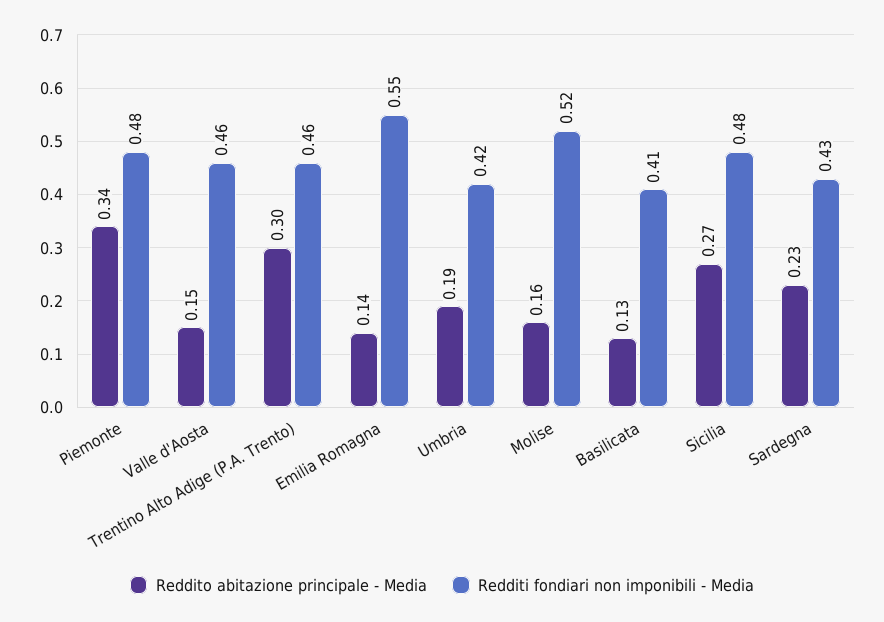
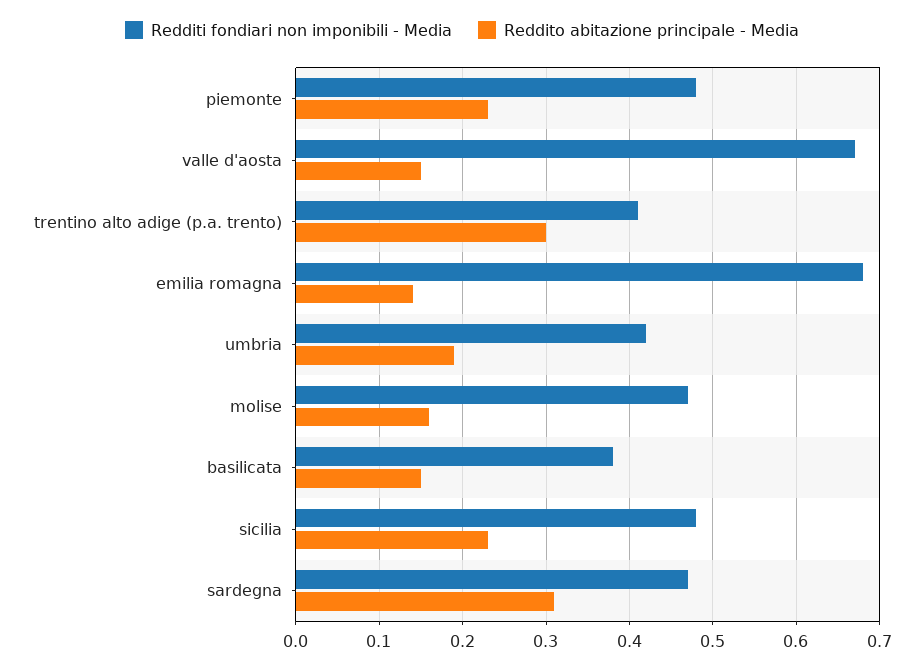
  {
    "Reddito abitazione principale - Media": {
-     "Piemonte": 0.34,
+     "Piemonte": 0.23,
      "Valle d'Aosta": 0.15,
      "Trentino Alto Adige (P.A. Trento)": 0.3,
      "Emilia Romagna": 0.14,
      "Umbria": 0.19,
      "Molise": 0.16,
-     "Basilicata": 0.13,
+     "Basilicata": 0.15,
-     "Sicilia": 0.27,
+     "Sicilia": 0.23,
-     "Sardegna": 0.23
+     "Sardegna": 0.31
    },
    "Redditi fondiari non imponibili - Media": {
      "Piemonte": 0.48,
-     "Valle d'Aosta": 0.46,
+     "Valle d'Aosta": 0.67,
-     "Trentino Alto Adige (P.A. Trento)": 0.46,
+     "Trentino Alto Adige (P.A. Trento)": 0.41,
-     "Emilia Romagna": 0.55,
+     "Emilia Romagna": 0.68,
      "Umbria": 0.42,
-     "Molise": 0.52,
+     "Molise": 0.47,
-     "Basilicata": 0.41,
+     "Basilicata": 0.38,
      "Sicilia": 0.48,
-     "Sardegna": 0.43
+     "Sardegna": 0.47
    }
  }

